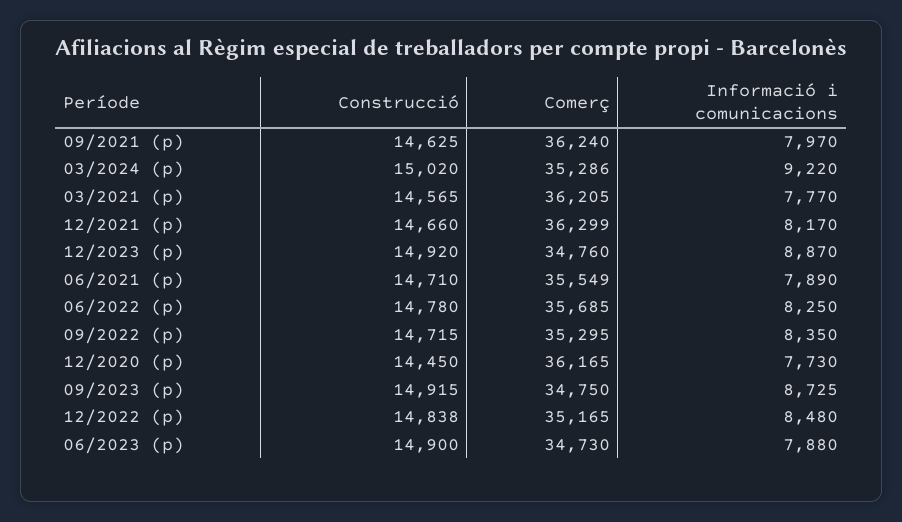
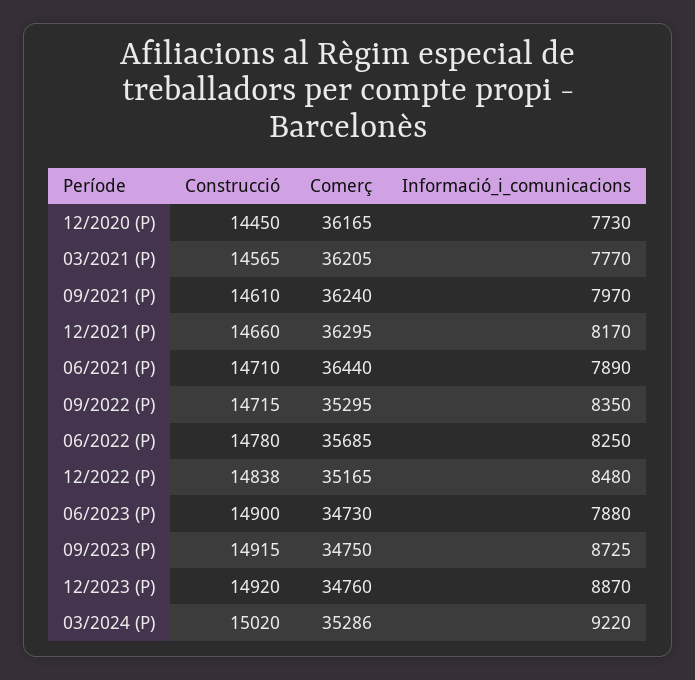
  {
    "Construcció": {
-     "09/2021 (p)": 14625,
+     "09/2021 (p)": 14610,
      "03/2024 (p)": 15020,
      "03/2021 (p)": 14565,
      "12/2021 (p)": 14660,
      "12/2023 (p)": 14920,
      "06/2021 (p)": 14710,
      "06/2022 (p)": 14780,
      "09/2022 (p)": 14715,
      "12/2020 (p)": 14450,
      "09/2023 (p)": 14915,
      "12/2022 (p)": 14838,
      "06/2023 (p)": 14900
    },
    "Comerç": {
      "09/2021 (p)": 36240,
      "03/2024 (p)": 35286,
      "03/2021 (p)": 36205,
-     "12/2021 (p)": 36299,
+     "12/2021 (p)": 36295,
      "12/2023 (p)": 34760,
-     "06/2021 (p)": 35549,
+     "06/2021 (p)": 36440,
      "06/2022 (p)": 35685,
      "09/2022 (p)": 35295,
      "12/2020 (p)": 36165,
      "09/2023 (p)": 34750,
      "12/2022 (p)": 35165,
      "06/2023 (p)": 34730
    },
    "Informació i comunicacions": {
      "09/2021 (p)": 7970,
      "03/2024 (p)": 9220,
      "03/2021 (p)": 7770,
      "12/2021 (p)": 8170,
      "12/2023 (p)": 8870,
      "06/2021 (p)": 7890,
      "06/2022 (p)": 8250,
      "09/2022 (p)": 8350,
      "12/2020 (p)": 7730,
      "09/2023 (p)": 8725,
      "12/2022 (p)": 8480,
      "06/2023 (p)": 7880
    }
  }

